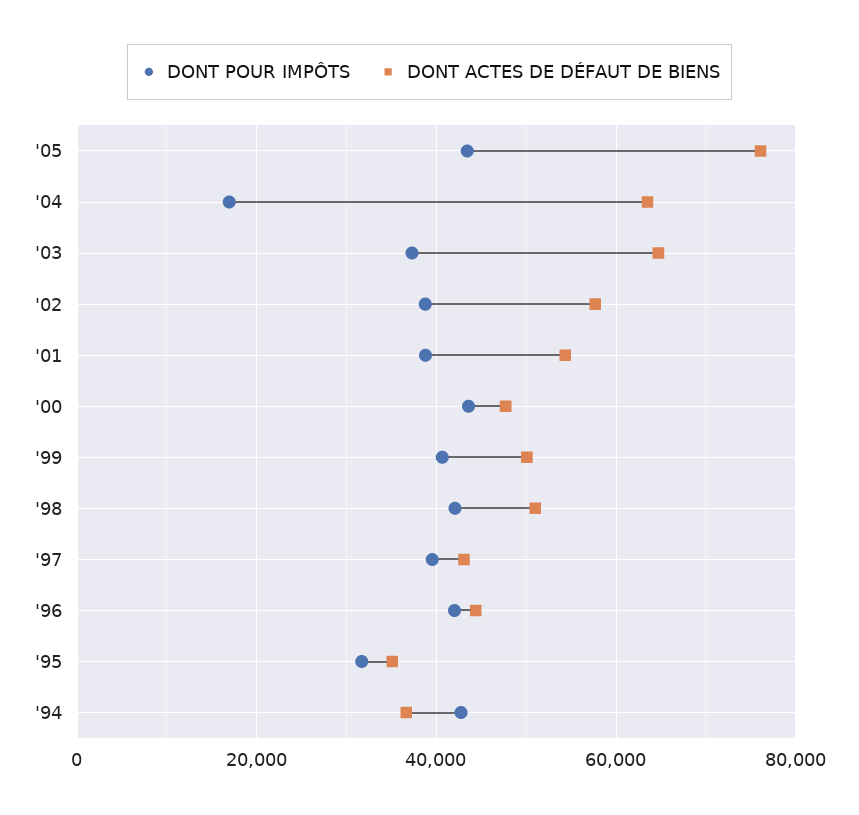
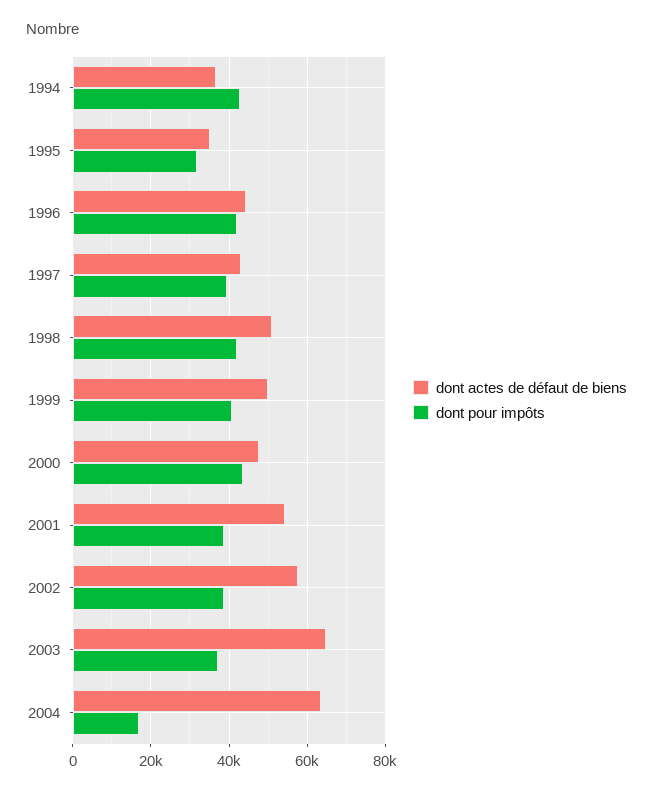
  {
    "DONT POUR IMPÔTS": {
-     "'05": 44000,
      "'04": 16000,
      "'03": 38000,
      "'02": 38000,
      "'01": 38000,
      "'00": 44000,
      "'99": 40000,
      "'98": 42000,
      "'97": 40000,
      "'96": 42000,
      "'95": 32000,
      "'94": 42000
    },
    "DONT ACTES DE DÉFAUT DE BIENS": {
-     "'05": 76000,
      "'04": 64000,
      "'03": 64000,
      "'02": 58000,
      "'01": 54000,
      "'00": 48000,
      "'99": 50000,
      "'98": 52000,
      "'97": 44000,
      "'96": 44000,
      "'95": 36000,
      "'94": 36000
    }
  }

